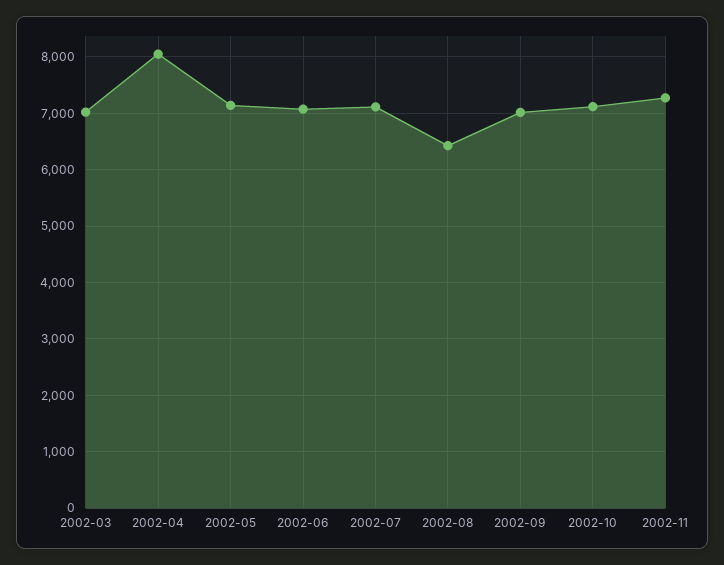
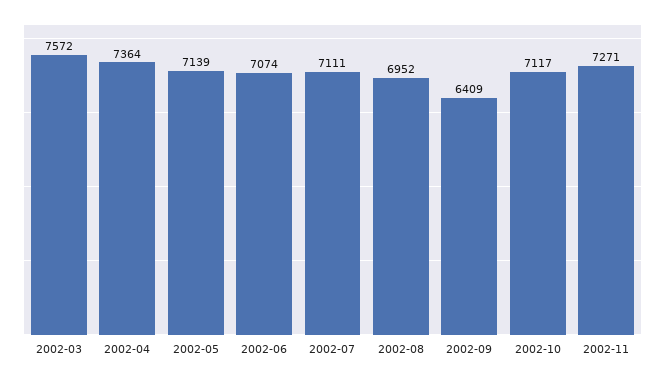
  {
-   "2002-03": 7000,
+   "2002-03": 7572,
-   "2002-04": 8000,
+   "2002-04": 7364,
    "2002-05": 7139,
    "2002-06": 7074,
    "2002-07": 7111,
-   "2002-08": 6400,
+   "2002-08": 6952,
-   "2002-09": 7000,
+   "2002-09": 6409,
    "2002-10": 7117,
    "2002-11": 7271
  }

